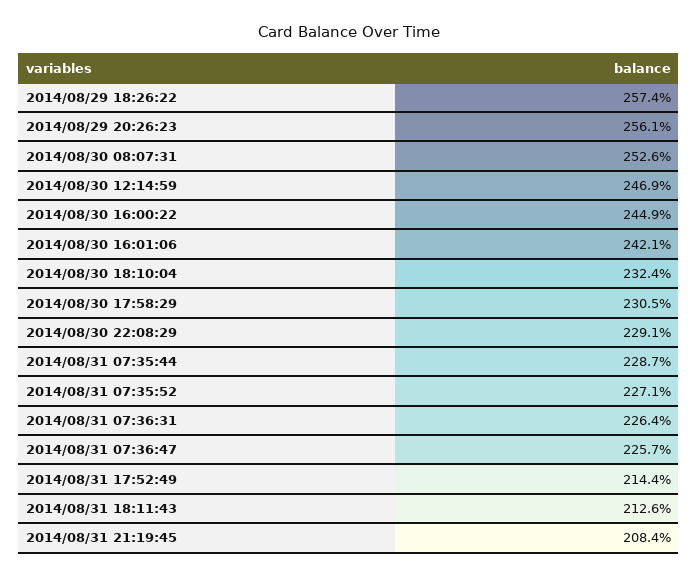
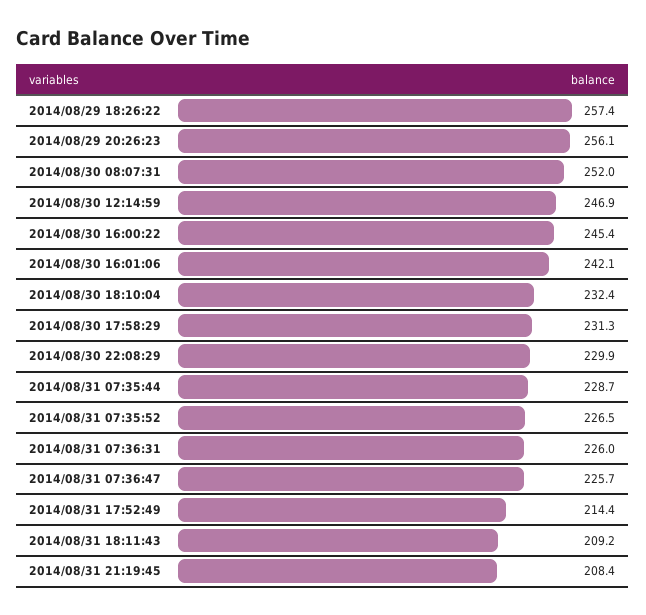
  {
    "2014/08/29 18:26:22": 257.4,
    "2014/08/29 20:26:23": 256.1,
-   "2014/08/30 08:07:31": 252.6,
+   "2014/08/30 08:07:31": 252,
    "2014/08/30 12:14:59": 246.9,
-   "2014/08/30 16:00:22": 244.9,
+   "2014/08/30 16:00:22": 245.4,
    "2014/08/30 16:01:06": 242.1,
    "2014/08/30 18:10:04": 232.4,
-   "2014/08/30 17:58:29": 230.5,
+   "2014/08/30 17:58:29": 231.3,
-   "2014/08/30 22:08:29": 229.1,
+   "2014/08/30 22:08:29": 229.9,
    "2014/08/31 07:35:44": 228.7,
-   "2014/08/31 07:35:52": 227.1,
+   "2014/08/31 07:35:52": 226.5,
-   "2014/08/31 07:36:31": 226.4,
+   "2014/08/31 07:36:31": 226,
    "2014/08/31 07:36:47": 225.7,
    "2014/08/31 17:52:49": 214.4,
-   "2014/08/31 18:11:43": 212.6,
+   "2014/08/31 18:11:43": 209.2,
    "2014/08/31 21:19:45": 208.4
  }

